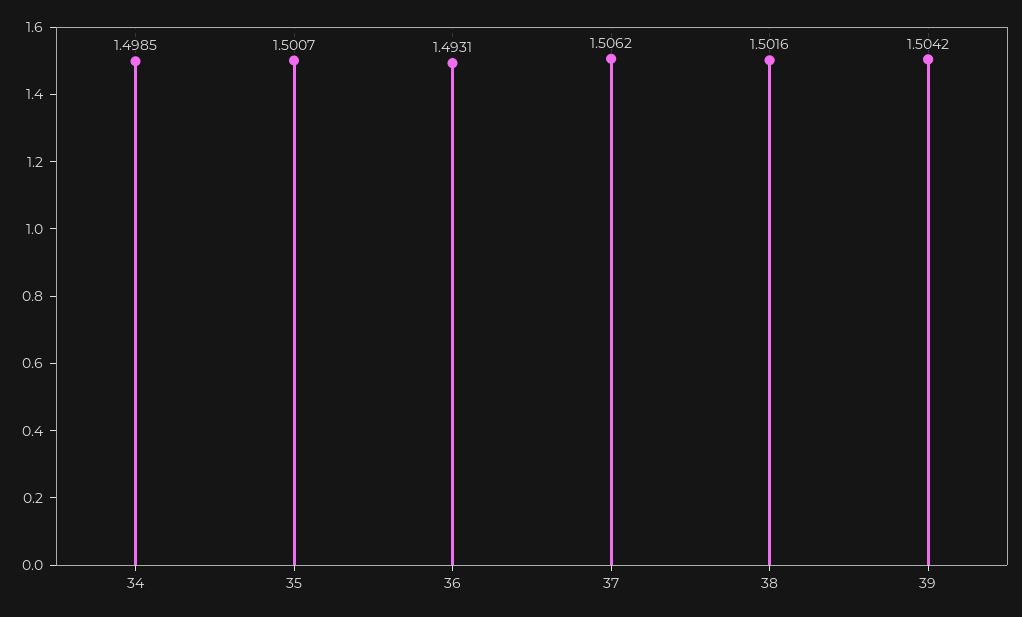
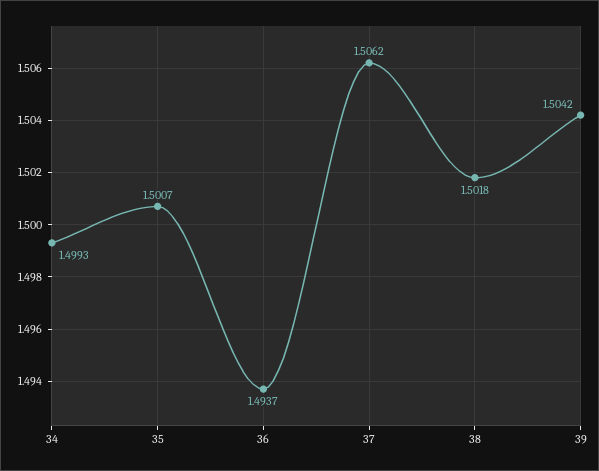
  {
-   "34": 1.4985,
+   "34": 1.4993,
    "35": 1.5007,
-   "36": 1.4931,
+   "36": 1.4937,
    "37": 1.5062,
-   "38": 1.5016,
+   "38": 1.5018,
    "39": 1.5042
  }

